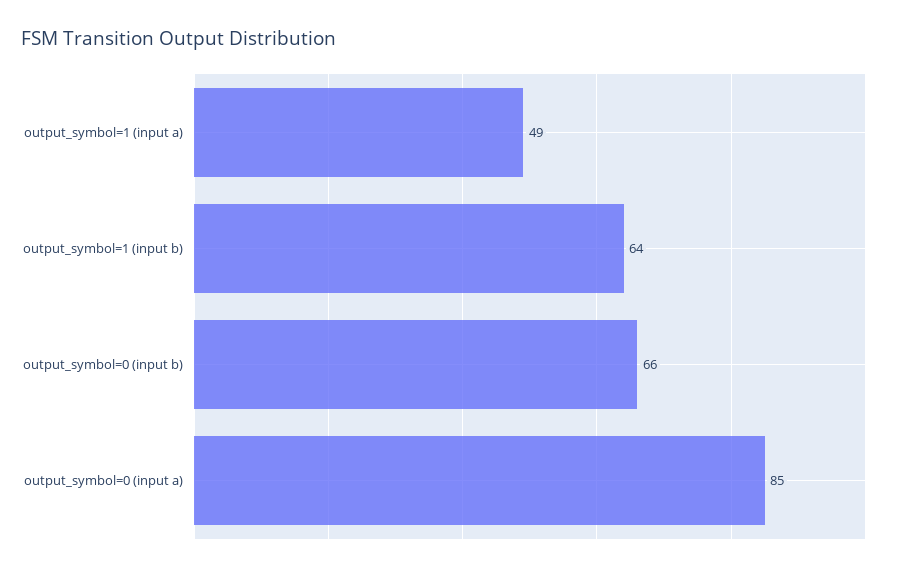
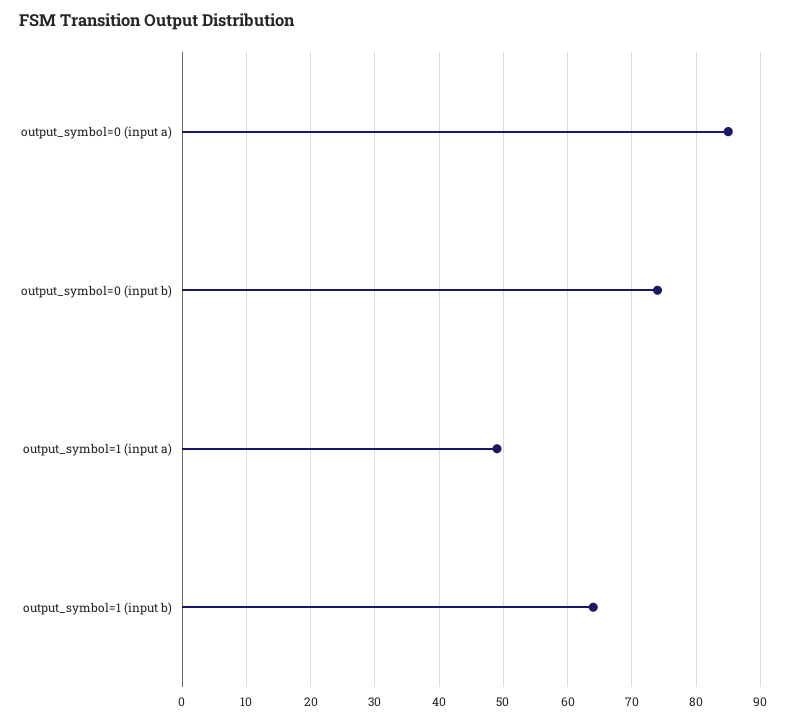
  {
    "output_symbol=1 (input a)": 49,
    "output_symbol=1 (input b)": 64,
-   "output_symbol=0 (input b)": 66,
+   "output_symbol=0 (input b)": 74,
    "output_symbol=0 (input a)": 85
  }

